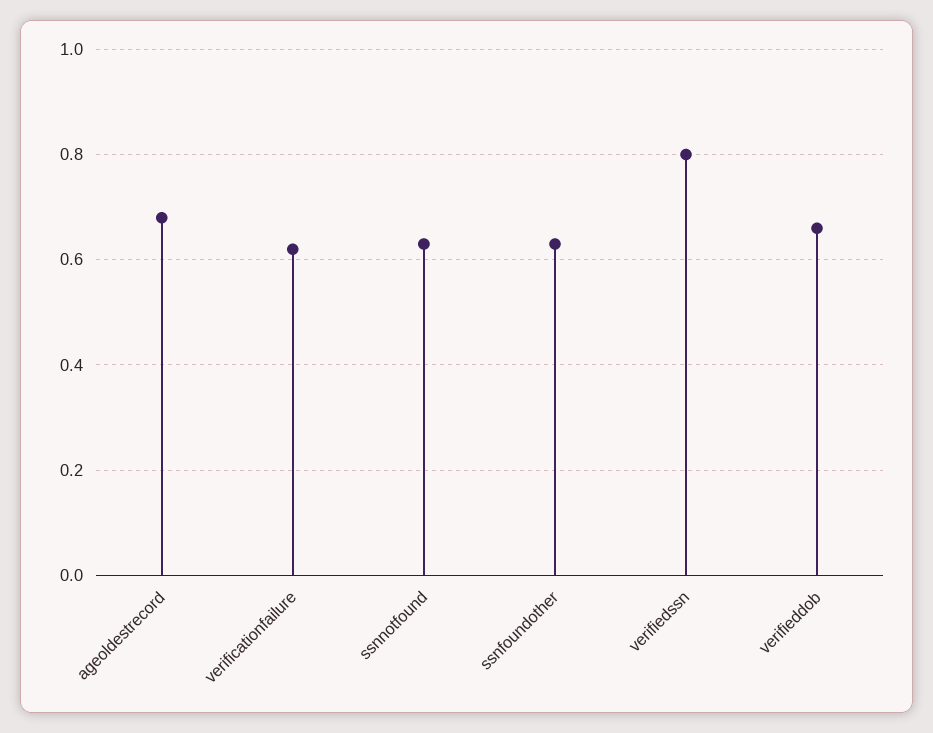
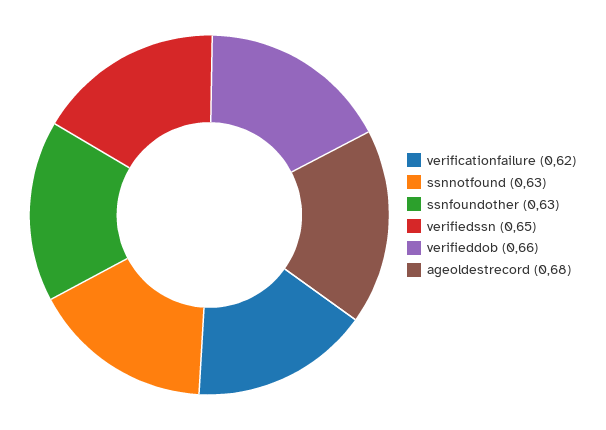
  {
    "ageoldestrecord": 0.68,
    "verificationfailure": 0.62,
    "ssnnotfound": 0.63,
    "ssnfoundother": 0.63,
-   "verifiedssn": 0.8,
+   "verifiedssn": 0.65,
    "verifieddob": 0.66
  }

